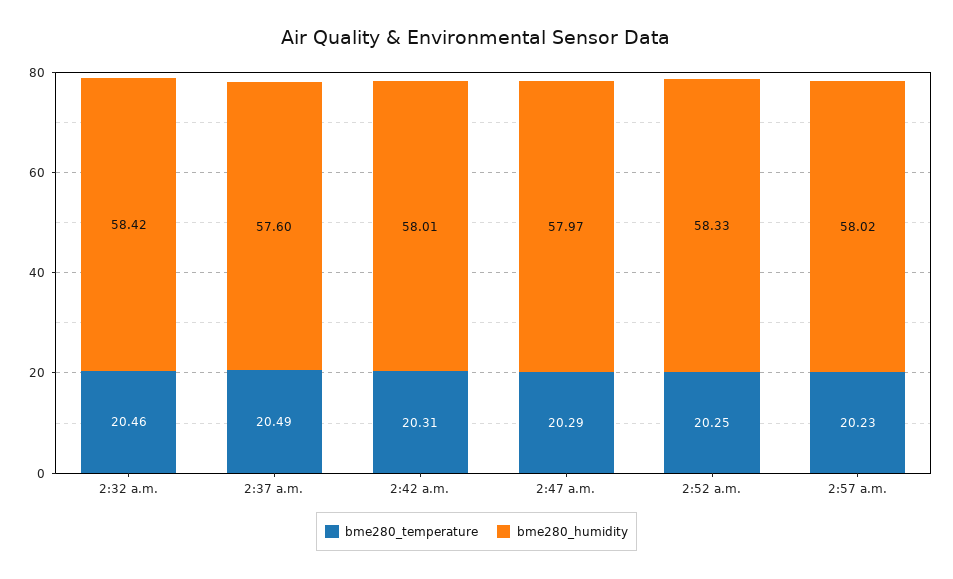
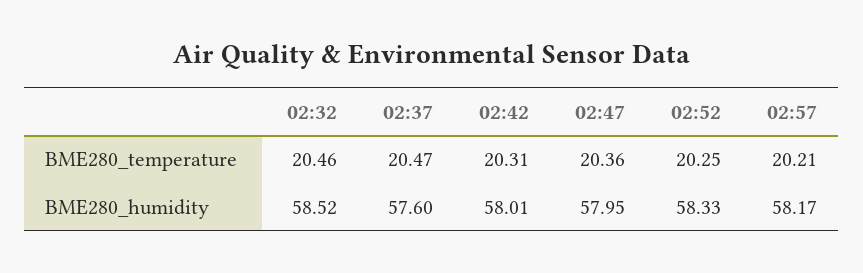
  {
    "bme280_temperature": {
      "2:32 a.m.": 20.46,
-     "2:37 a.m.": 20.49,
+     "2:37 a.m.": 20.47,
      "2:42 a.m.": 20.31,
-     "2:47 a.m.": 20.29,
+     "2:47 a.m.": 20.36,
      "2:52 a.m.": 20.25,
-     "2:57 a.m.": 20.23
+     "2:57 a.m.": 20.21
    },
    "bme280_humidity": {
-     "2:32 a.m.": 58.42,
+     "2:32 a.m.": 58.52,
      "2:37 a.m.": 57.6,
      "2:42 a.m.": 58.01,
-     "2:47 a.m.": 57.97,
+     "2:47 a.m.": 57.95,
      "2:52 a.m.": 58.33,
-     "2:57 a.m.": 58.02
+     "2:57 a.m.": 58.17
    }
  }

